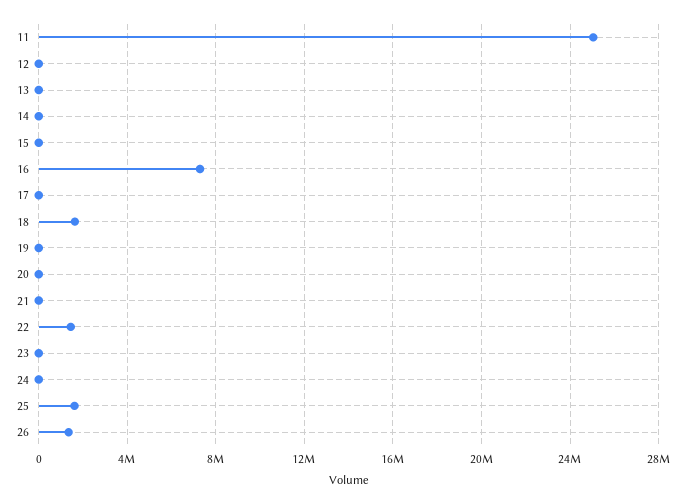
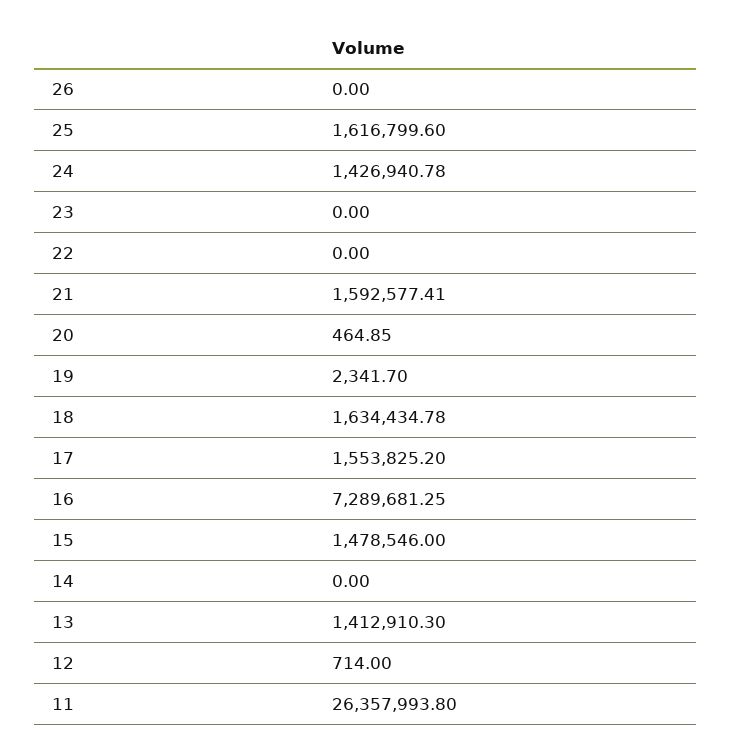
  {
-   "11": 25000000,
+   "11": 26357993.8,
    "12": 714,
-   "13": 0,
+   "13": 1412910.3,
    "14": 0,
-   "15": 0,
+   "15": 1478546,
    "16": 7289681.25,
-   "17": 0,
+   "17": 1553825.2,
    "18": 1634434.78,
    "19": 2341.7,
    "20": 464.85,
-   "21": 0,
+   "21": 1592577.41,
-   "22": 1500000,
+   "22": 0,
    "23": 0,
-   "24": 0,
+   "24": 1426940.78,
    "25": 1616799.6,
-   "26": 1500000
+   "26": 0
  }

